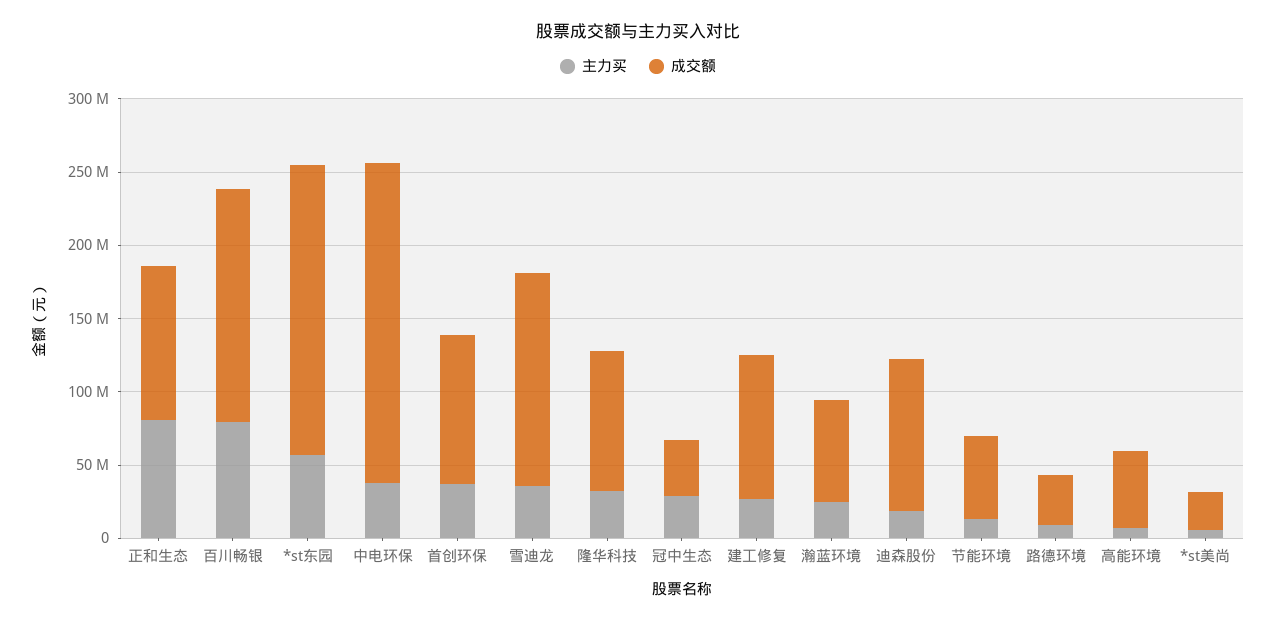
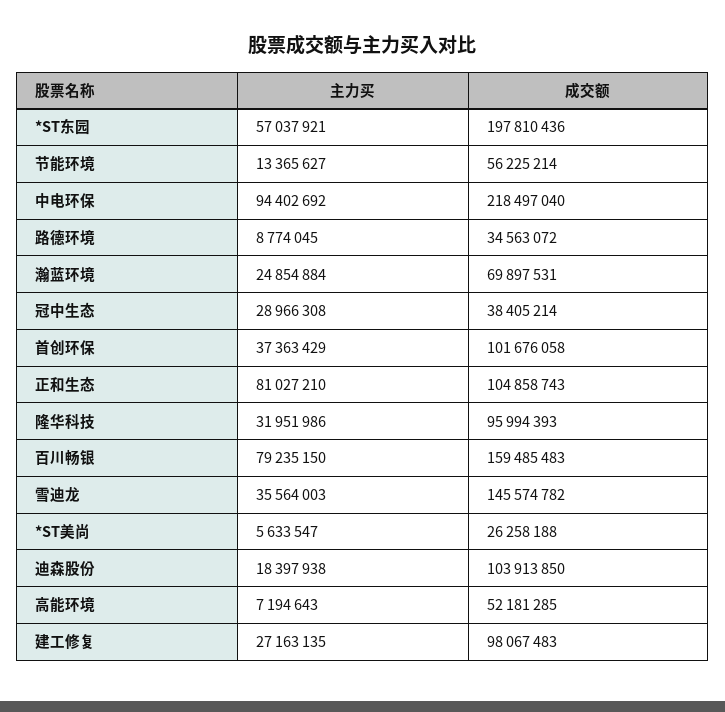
  {
    "主力买": {
      "正和生态": 81027210,
      "百川畅银": 79235150,
      "*st东园": 57037921,
-     "中电环保": 40000000,
+     "中电环保": 94402692,
      "首创环保": 37363429,
      "雪迪龙": 35564003,
      "隆华科技": 31951986,
      "冠中生态": 28966308,
      "建工修复": 27163135,
      "瀚蓝环境": 24854884,
      "迪森股份": 18397938,
      "节能环境": 13365627,
      "路德环境": 8774045,
      "高能环境": 7194643,
      "*st美尚": 5633547
    },
    "成交额": {
      "正和生态": 104858743,
      "百川畅银": 159485483,
      "*st东园": 197810436,
      "中电环保": 218497040,
      "首创环保": 101676058,
      "雪迪龙": 145574782,
      "隆华科技": 95994393,
      "冠中生态": 38405214,
      "建工修复": 98067483,
      "瀚蓝环境": 69897531,
      "迪森股份": 103913850,
      "节能环境": 56225214,
      "路德环境": 34563072,
      "高能环境": 52181285,
      "*st美尚": 26258188
    }
  }

